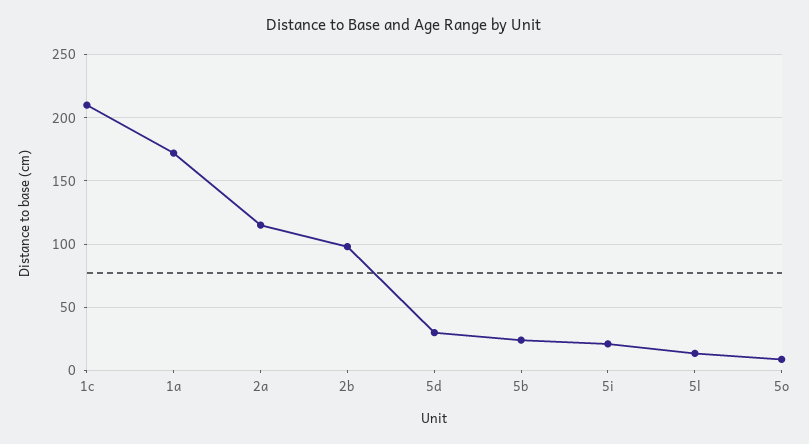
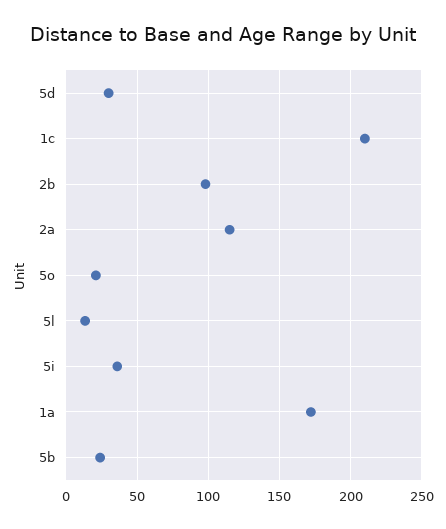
  {
    "1c": 210,
    "1a": 170,
    "2a": 115,
    "2b": 100,
    "5d": 30,
    "5b": 25,
-   "5i": 20,
+   "5i": 35,
    "5l": 15,
-   "5o": 10
+   "5o": 20
  }

